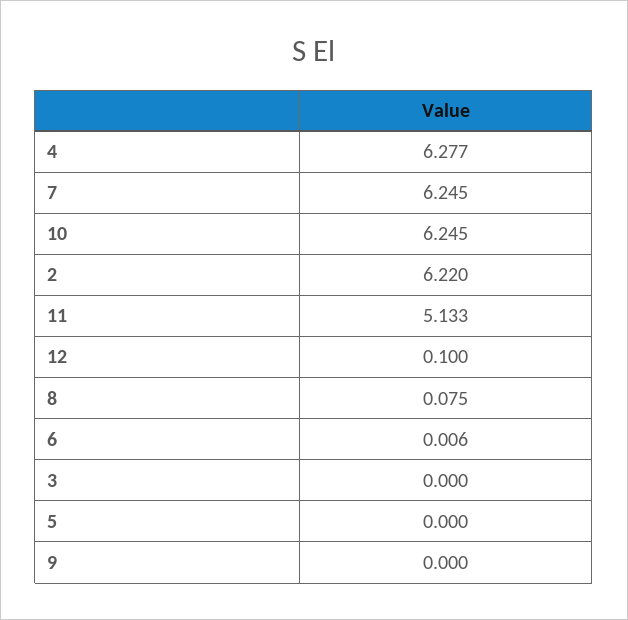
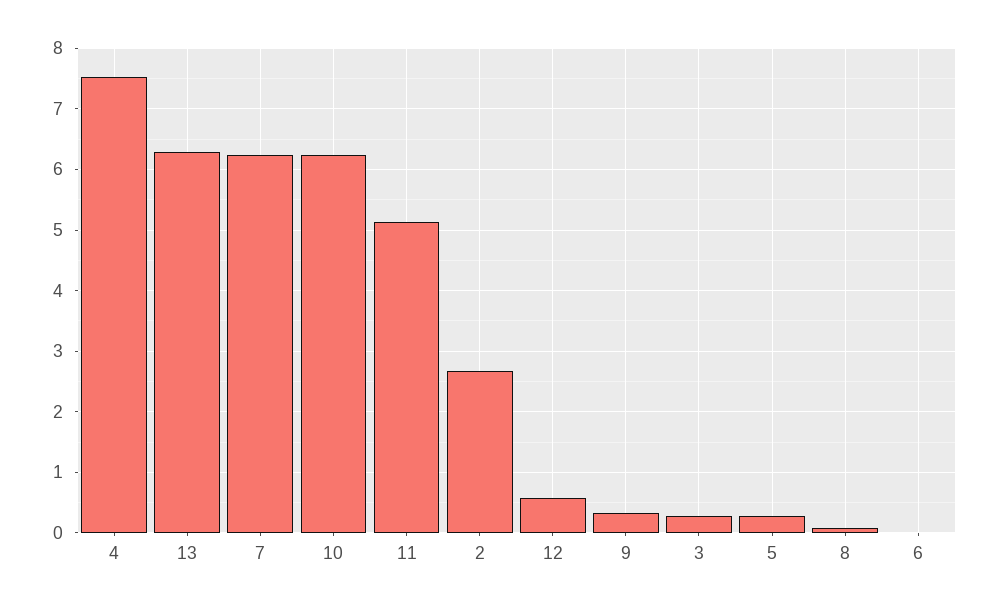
  {
-   "4": 6.277,
+   "4": 7.5,
    "7": 6.245,
    "10": 6.245,
-   "2": 6.22,
+   "2": 2.7,
    "11": 5.133,
-   "12": 0.1,
+   "12": 0.6,
    "8": 0.075,
    "6": 0.006,
-   "3": 0,
+   "3": 0.3,
-   "5": 0,
+   "5": 0.3,
-   "9": 0
+   "9": 0.3,
+   "13": 6.3
  }

